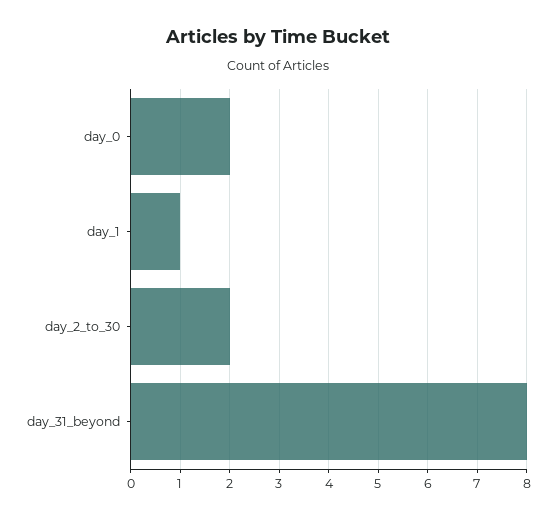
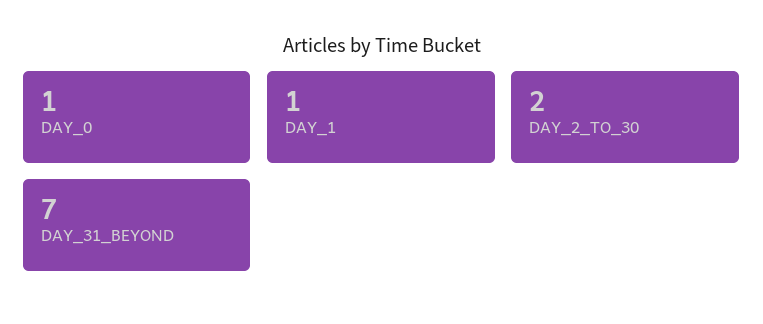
  {
-   "day_0": 2,
+   "day_0": 1,
    "day_1": 1,
    "day_2_to_30": 2,
-   "day_31_beyond": 8
+   "day_31_beyond": 7
  }

